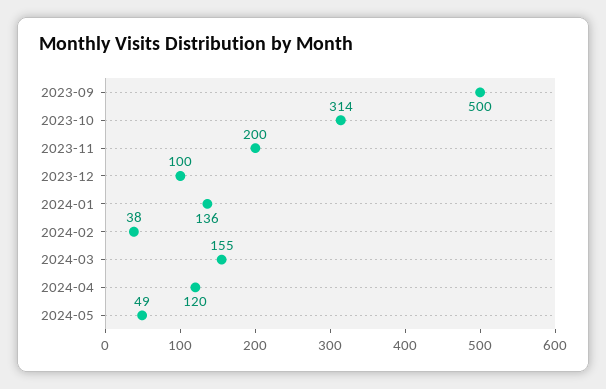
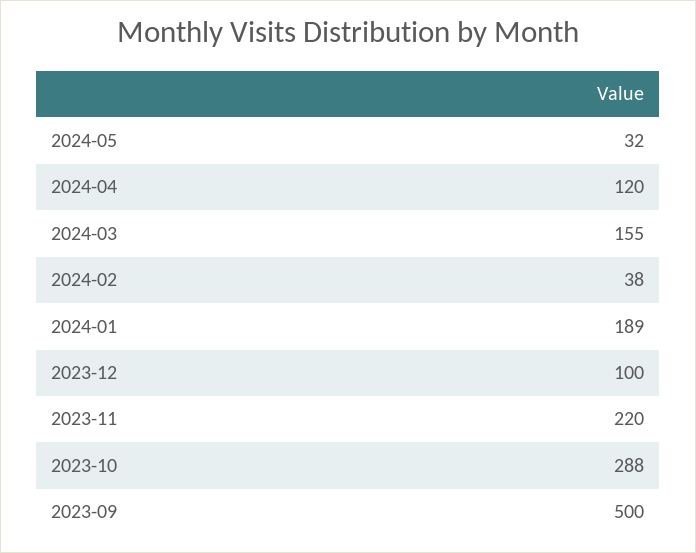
  {
    "2023-09": 500,
-   "2023-10": 314,
+   "2023-10": 288,
-   "2023-11": 200,
+   "2023-11": 220,
    "2023-12": 100,
-   "2024-01": 136,
+   "2024-01": 189,
    "2024-02": 38,
    "2024-03": 155,
    "2024-04": 120,
-   "2024-05": 49
+   "2024-05": 32
  }

